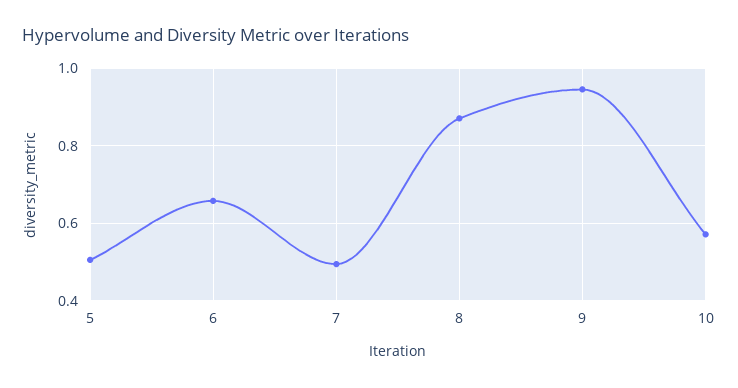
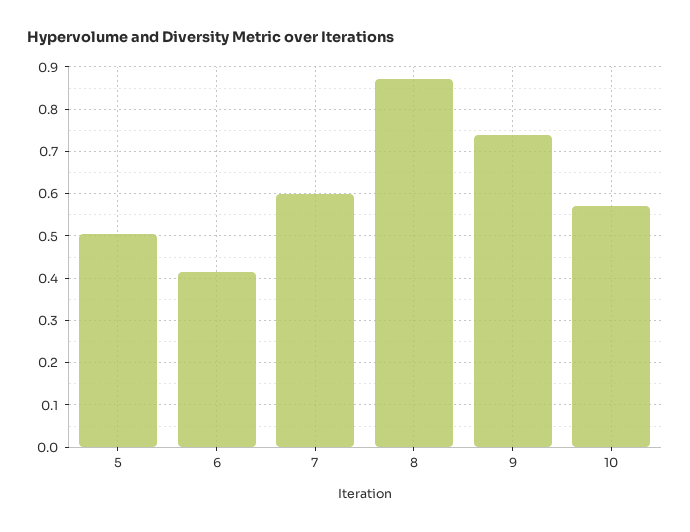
  {
    "5": 0.5,
-   "6": 0.66,
+   "6": 0.42,
-   "7": 0.5,
+   "7": 0.6,
    "8": 0.88,
-   "9": 0.94,
+   "9": 0.74,
    "10": 0.58
  }

